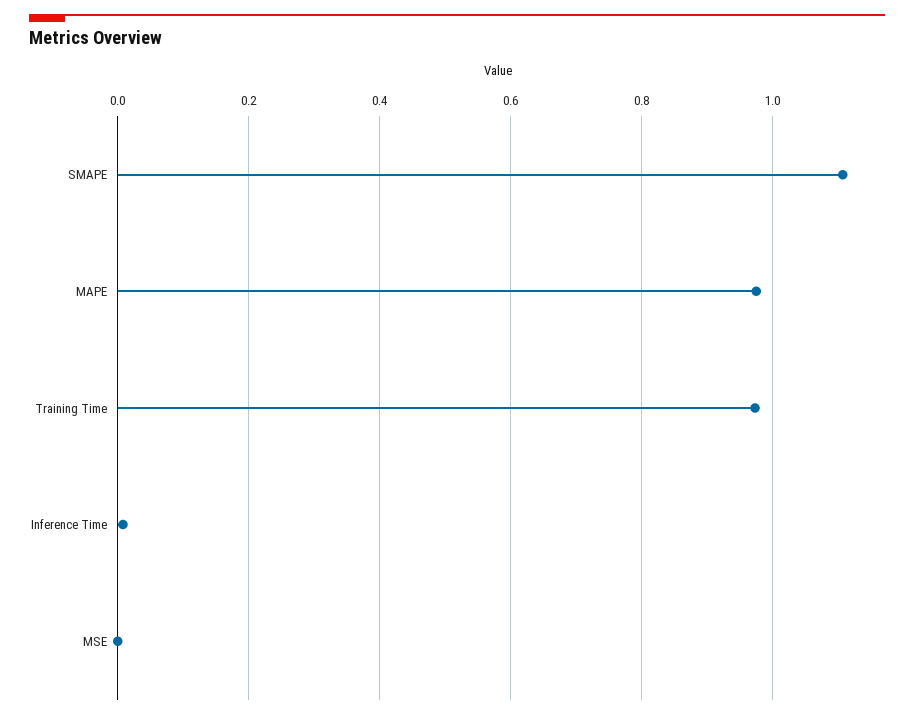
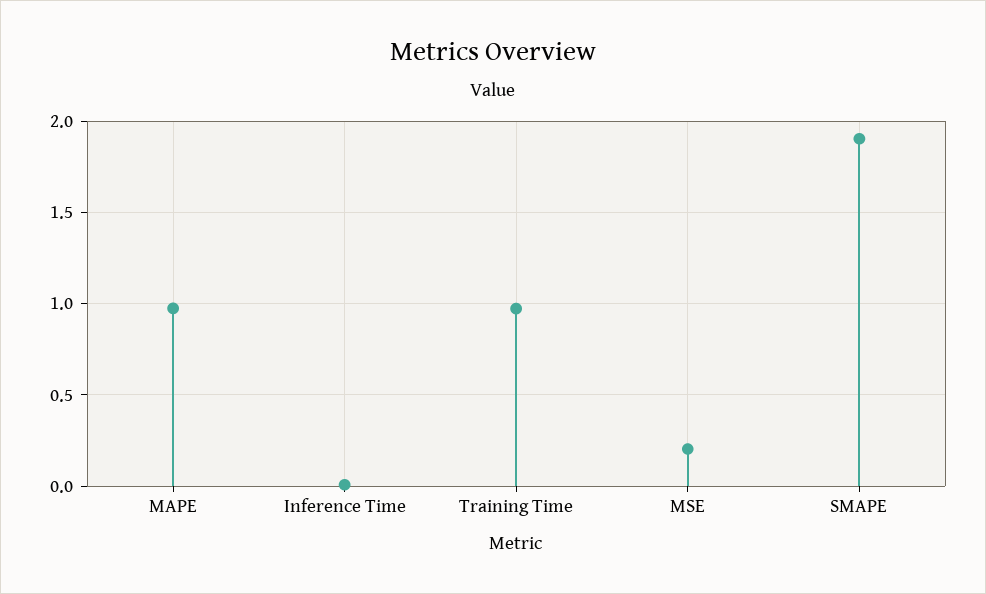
  {
-   "SMAPE": 1.1,
+   "SMAPE": 1.9,
    "MAPE": 0.98,
    "Training Time": 0.98,
    "Inference Time": 0,
-   "MSE": 0
+   "MSE": 0.2
  }

